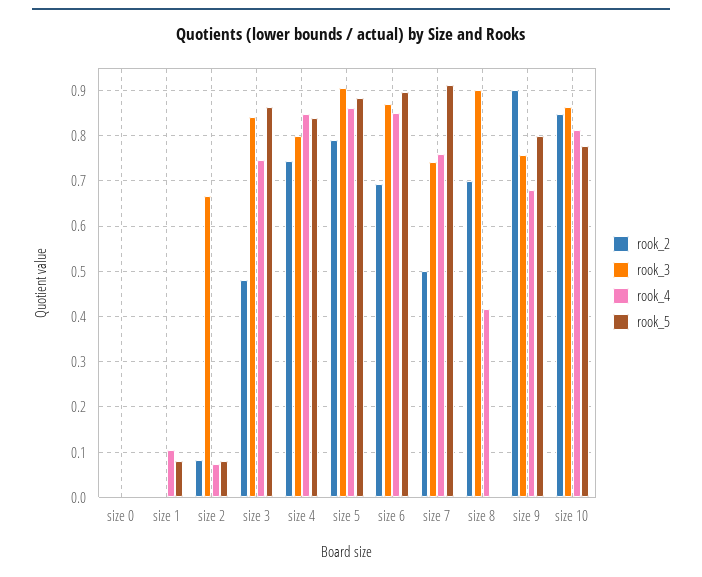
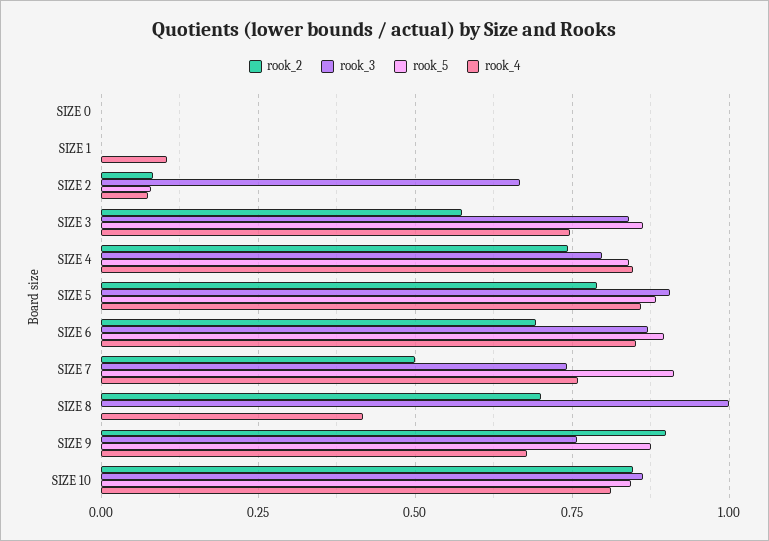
  {
    "rook_2": {
      "size 0": 0,
      "size 1": 0,
      "size 2": 0.08,
-     "size 3": 0.48,
+     "size 3": 0.575,
      "size 4": 0.74,
      "size 5": 0.8,
      "size 6": 0.7,
      "size 7": 0.5,
      "size 8": 0.7,
      "size 9": 0.9,
      "size 10": 0.84
    },
    "rook_3": {
      "size 0": 0,
      "size 1": 0,
      "size 2": 0.66,
      "size 3": 0.84,
      "size 4": 0.8,
      "size 5": 0.9,
      "size 6": 0.88,
      "size 7": 0.74,
-     "size 8": 0.9,
+     "size 8": 1,
      "size 9": 0.76,
      "size 10": 0.86
    },
    "rook_4": {
      "size 0": 0,
      "size 1": 0.1,
      "size 2": 0.08,
      "size 3": 0.74,
      "size 4": 0.84,
      "size 5": 0.86,
      "size 6": 0.86,
      "size 7": 0.76,
      "size 8": 0.42,
      "size 9": 0.68,
      "size 10": 0.82
    },
    "rook_5": {
      "size 0": 0,
-     "size 1": 0.08,
+     "size 1": 0,
      "size 2": 0.08,
      "size 3": 0.86,
      "size 4": 0.84,
      "size 5": 0.88,
      "size 6": 0.9,
      "size 7": 0.92,
      "size 8": 0,
-     "size 9": 0.8,
+     "size 9": 0.875,
-     "size 10": 0.78
+     "size 10": 0.85
    }
  }

